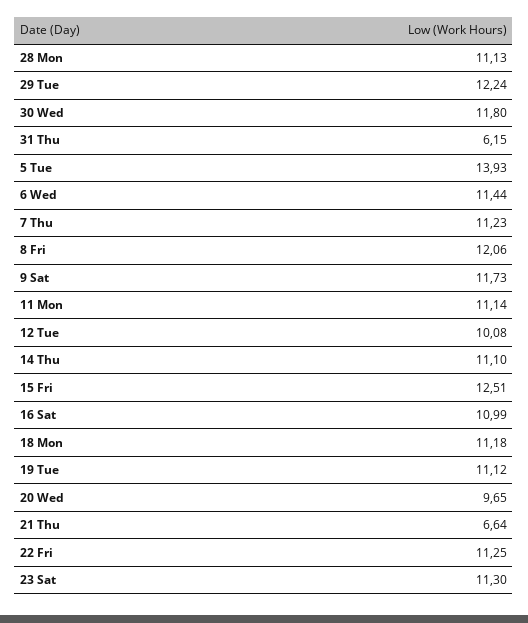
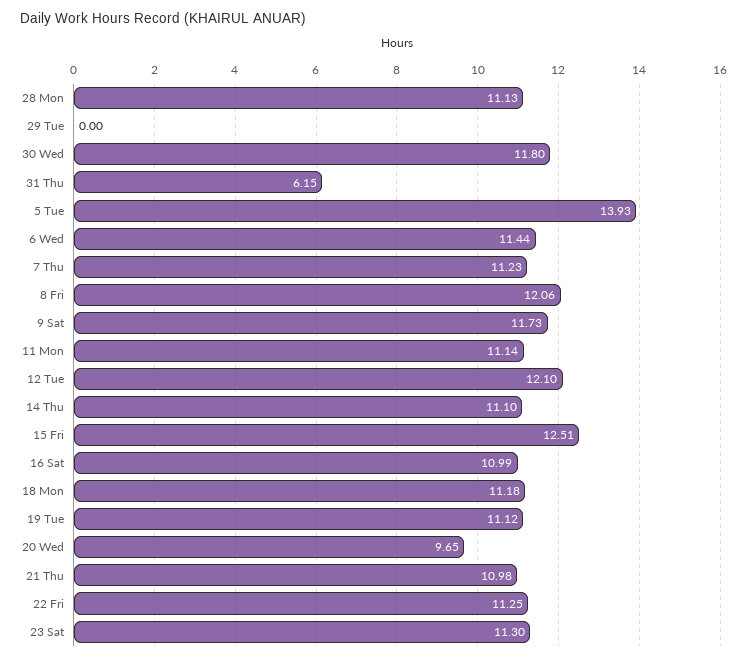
  {
    "28 Mon": 11.13,
-   "29 Tue": 12.24,
+   "29 Tue": 0,
    "30 Wed": 11.8,
    "31 Thu": 6.15,
    "5 Tue": 13.93,
    "6 Wed": 11.44,
    "7 Thu": 11.23,
    "8 Fri": 12.06,
    "9 Sat": 11.73,
    "11 Mon": 11.14,
-   "12 Tue": 10.08,
+   "12 Tue": 12.1,
    "14 Thu": 11.1,
    "15 Fri": 12.51,
    "16 Sat": 10.99,
    "18 Mon": 11.18,
    "19 Tue": 11.12,
    "20 Wed": 9.65,
-   "21 Thu": 6.64,
+   "21 Thu": 10.98,
    "22 Fri": 11.25,
    "23 Sat": 11.3
  }

